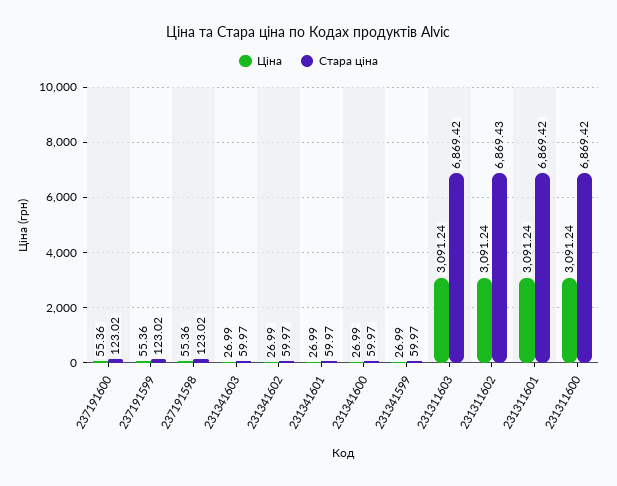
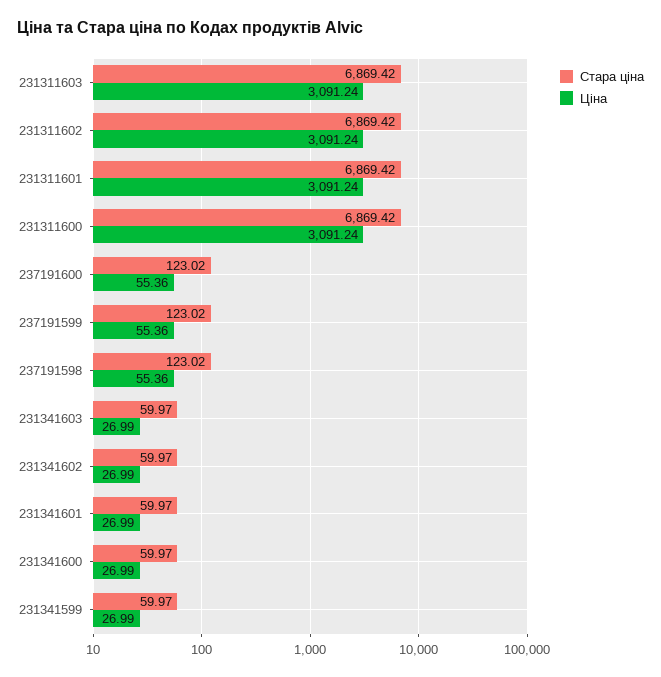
  {
    "Ціна": {
      "237191600": 55.36,
      "237191599": 55.36,
      "237191598": 55.36,
      "231341603": 26.99,
      "231341602": 26.99,
      "231341601": 26.99,
      "231341600": 26.99,
      "231341599": 26.99,
      "231311603": 3091.24,
      "231311602": 3091.24,
      "231311601": 3091.24,
      "231311600": 3091.24
    },
    "Стара ціна": {
      "237191600": 123.02,
      "237191599": 123.02,
      "237191598": 123.02,
      "231341603": 59.97,
      "231341602": 59.97,
      "231341601": 59.97,
      "231341600": 59.97,
      "231341599": 59.97,
      "231311603": 6869.42,
-     "231311602": 6869.43,
+     "231311602": 6869.42,
      "231311601": 6869.42,
      "231311600": 6869.42
    }
  }

